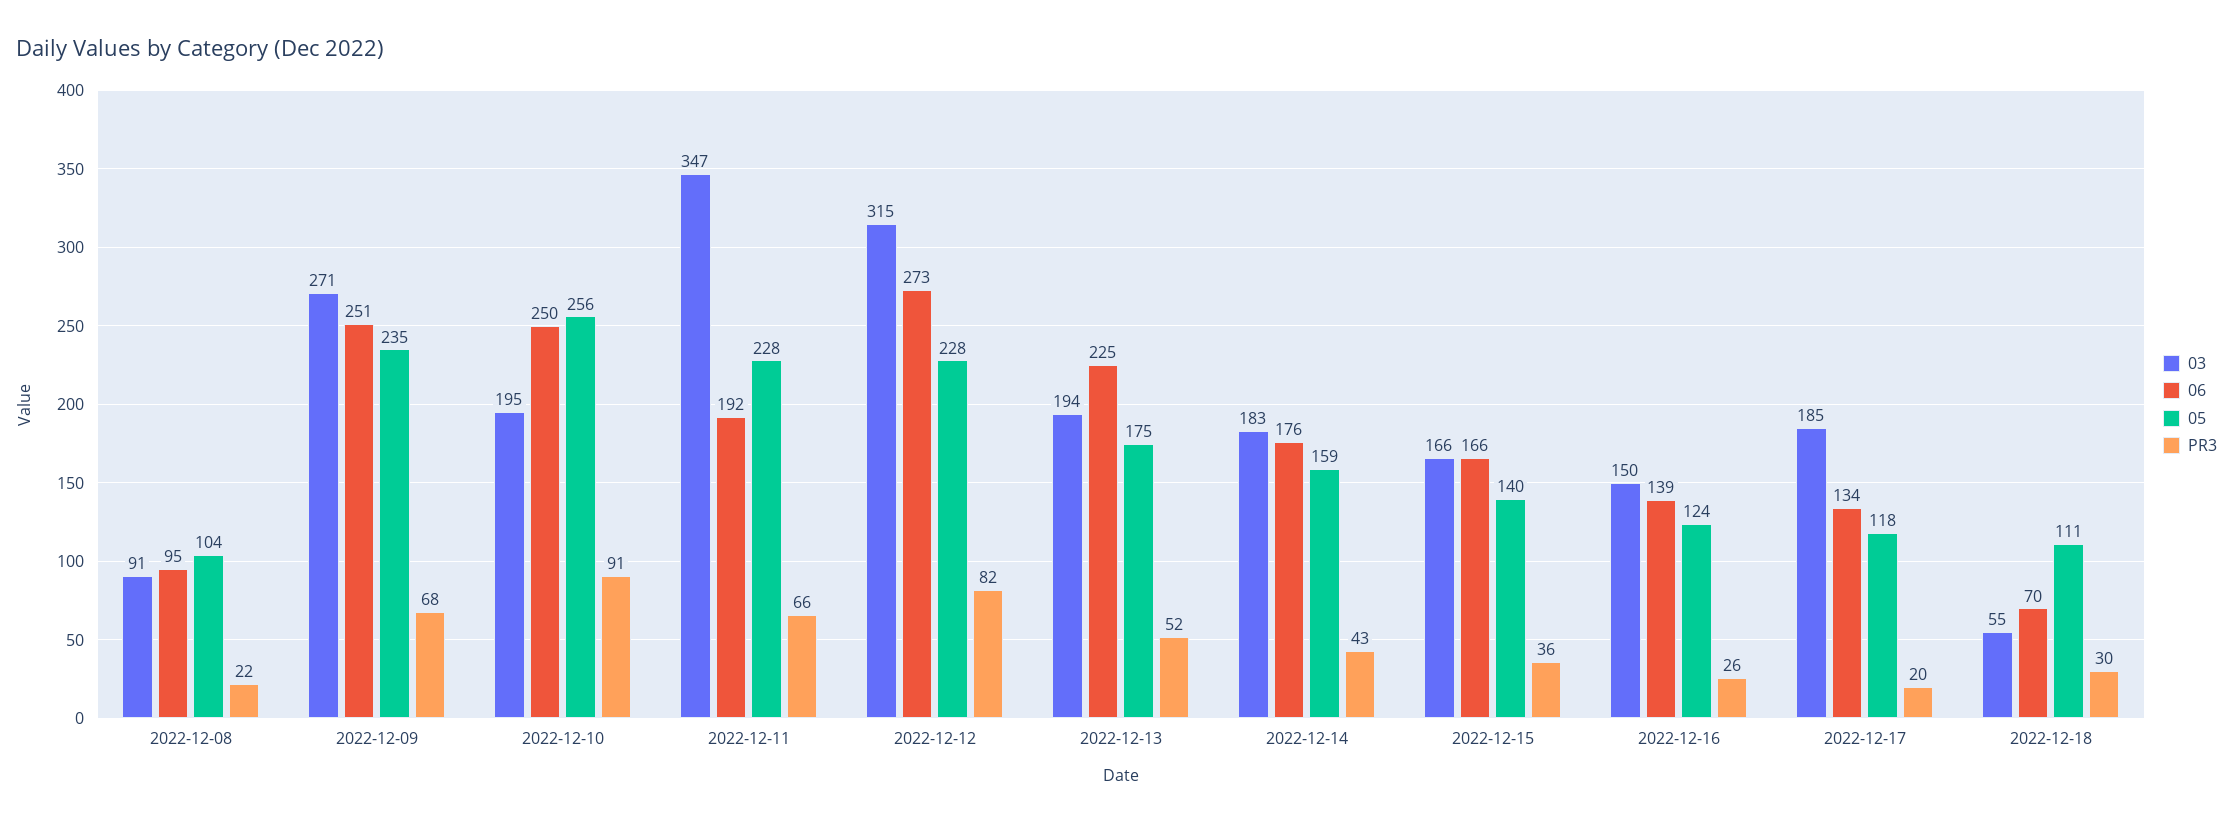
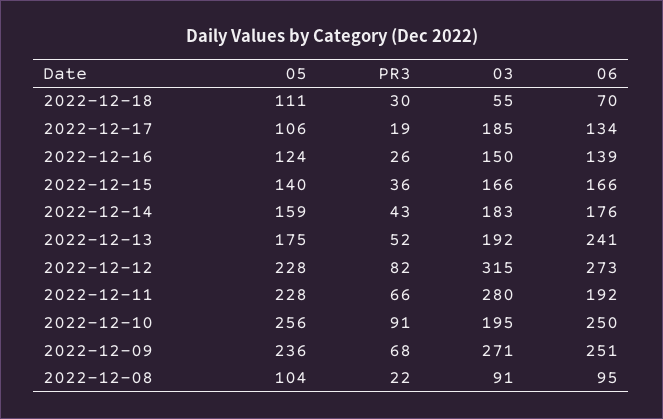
  {
    "03": {
      "2022-12-08": 91,
      "2022-12-09": 271,
      "2022-12-10": 195,
-     "2022-12-11": 347,
+     "2022-12-11": 280,
      "2022-12-12": 315,
-     "2022-12-13": 194,
+     "2022-12-13": 192,
      "2022-12-14": 183,
      "2022-12-15": 166,
      "2022-12-16": 150,
      "2022-12-17": 185,
      "2022-12-18": 55
    },
    "06": {
      "2022-12-08": 95,
      "2022-12-09": 251,
      "2022-12-10": 250,
      "2022-12-11": 192,
      "2022-12-12": 273,
-     "2022-12-13": 225,
+     "2022-12-13": 241,
      "2022-12-14": 176,
      "2022-12-15": 166,
      "2022-12-16": 139,
      "2022-12-17": 134,
      "2022-12-18": 70
    },
    "05": {
      "2022-12-08": 104,
-     "2022-12-09": 235,
+     "2022-12-09": 236,
      "2022-12-10": 256,
      "2022-12-11": 228,
      "2022-12-12": 228,
      "2022-12-13": 175,
      "2022-12-14": 159,
      "2022-12-15": 140,
      "2022-12-16": 124,
-     "2022-12-17": 118,
+     "2022-12-17": 106,
      "2022-12-18": 111
    },
    "PR3": {
      "2022-12-08": 22,
      "2022-12-09": 68,
      "2022-12-10": 91,
      "2022-12-11": 66,
      "2022-12-12": 82,
      "2022-12-13": 52,
      "2022-12-14": 43,
      "2022-12-15": 36,
      "2022-12-16": 26,
-     "2022-12-17": 20,
+     "2022-12-17": 19,
      "2022-12-18": 30
    }
  }

